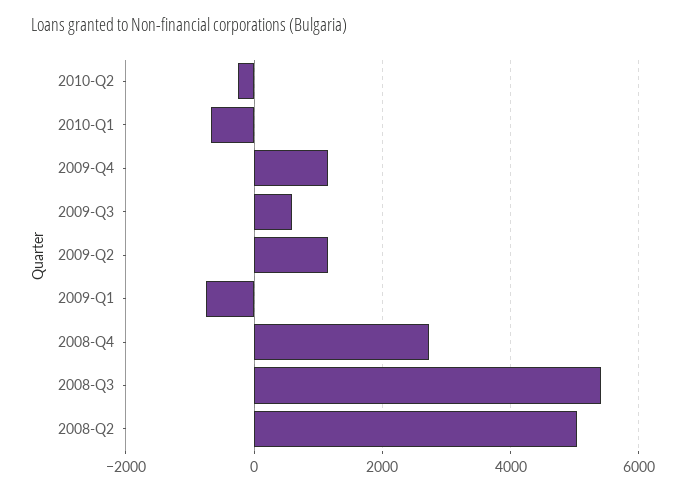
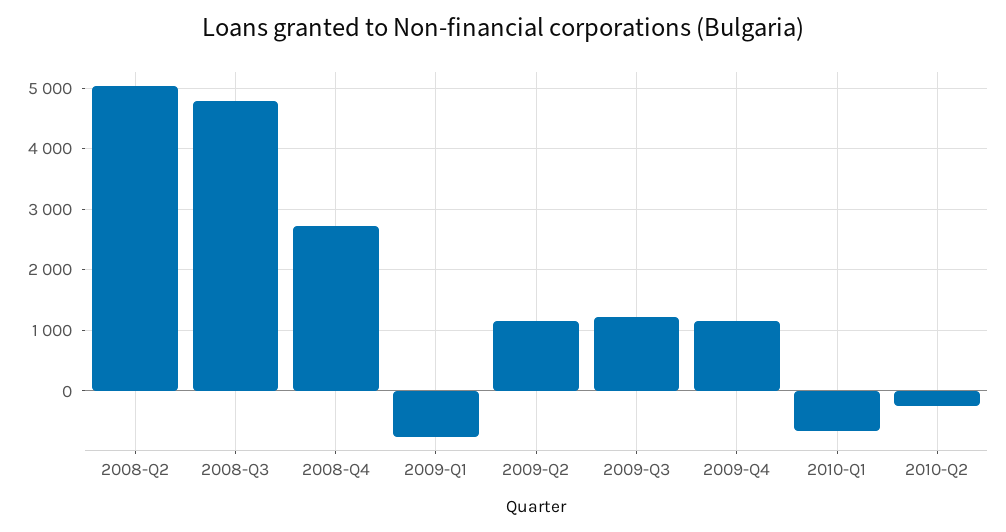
  {
    "2010-Q2": -300,
    "2010-Q1": -700,
    "2009-Q4": 1200,
-   "2009-Q3": 600,
+   "2009-Q3": 1200,
    "2009-Q2": 1200,
    "2009-Q1": -800,
    "2008-Q4": 2700,
-   "2008-Q3": 5400,
+   "2008-Q3": 4800,
    "2008-Q2": 5000
  }

